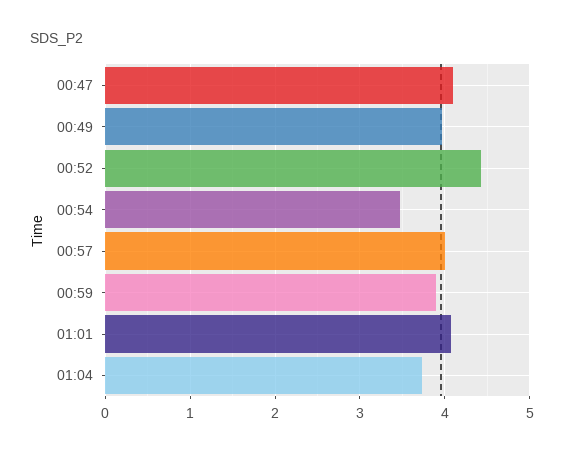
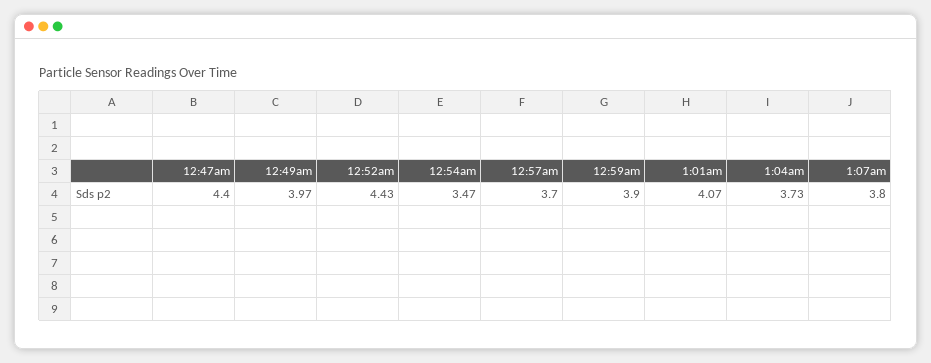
  {
-   "00:47": 4.1,
+   "00:47": 4.4,
    "00:49": 3.97,
    "00:52": 4.43,
    "00:54": 3.47,
-   "00:57": 4,
+   "00:57": 3.7,
    "00:59": 3.9,
    "01:01": 4.07,
-   "01:04": 3.73
+   "01:04": 3.73,
+   "1:07am": 3.8
  }

